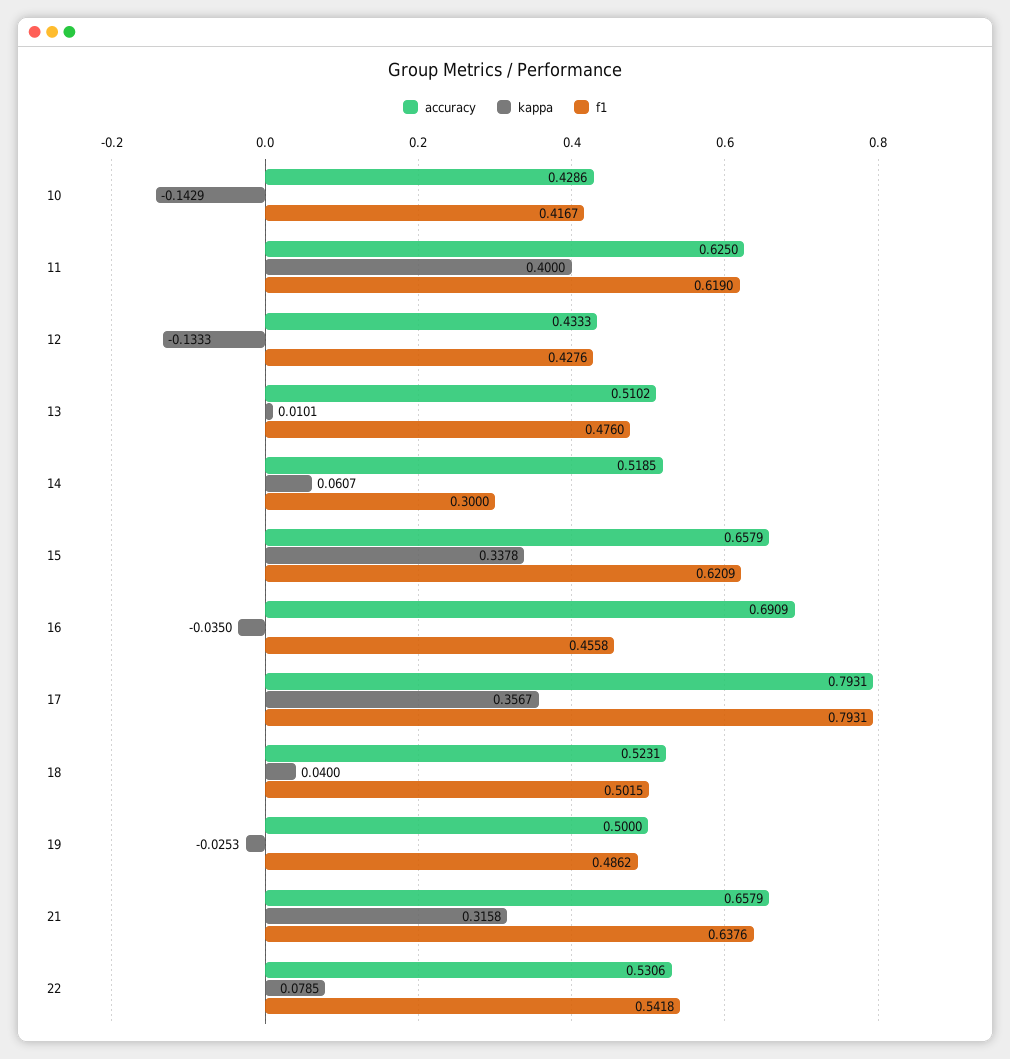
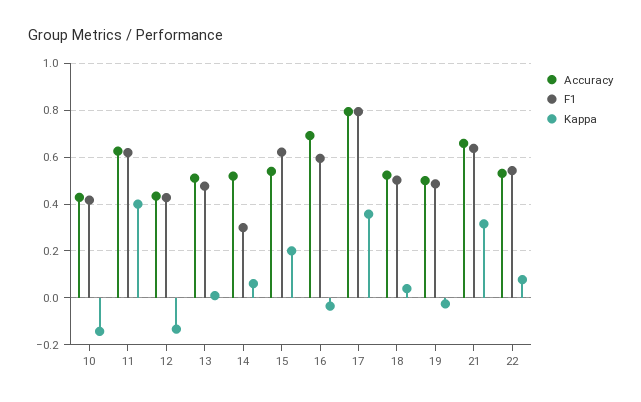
  {
    "accuracy": {
      "10": 0.4286,
      "11": 0.625,
      "12": 0.4333,
      "13": 0.5102,
      "14": 0.5185,
-     "15": 0.6579,
+     "15": 0.55,
      "16": 0.6909,
      "17": 0.7931,
      "18": 0.5231,
      "19": 0.5,
      "21": 0.6579,
      "22": 0.5306
    },
    "kappa": {
      "10": -0.1429,
      "11": 0.4,
      "12": -0.1333,
      "13": 0.0101,
      "14": 0.0607,
-     "15": 0.3378,
+     "15": 0.2,
      "16": -0.035,
      "17": 0.3567,
      "18": 0.04,
      "19": -0.0253,
      "21": 0.3158,
      "22": 0.0785
    },
    "f1": {
      "10": 0.4167,
      "11": 0.619,
      "12": 0.4276,
      "13": 0.476,
      "14": 0.3,
      "15": 0.6209,
-     "16": 0.4558,
+     "16": 0.6,
      "17": 0.7931,
      "18": 0.5015,
      "19": 0.4862,
      "21": 0.6376,
      "22": 0.5418
    }
  }

